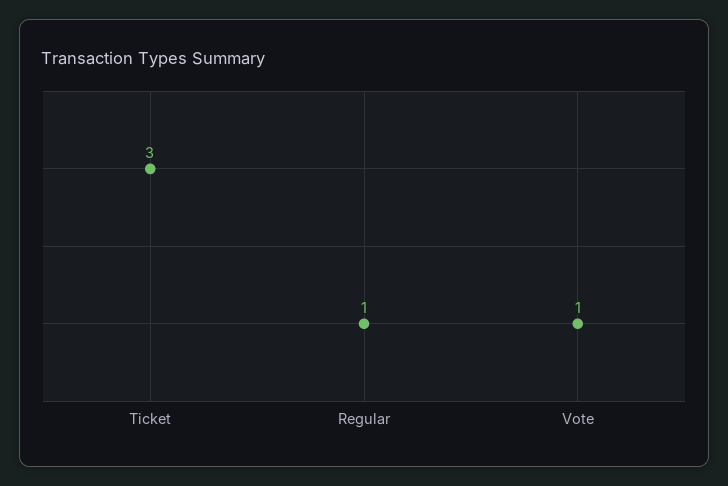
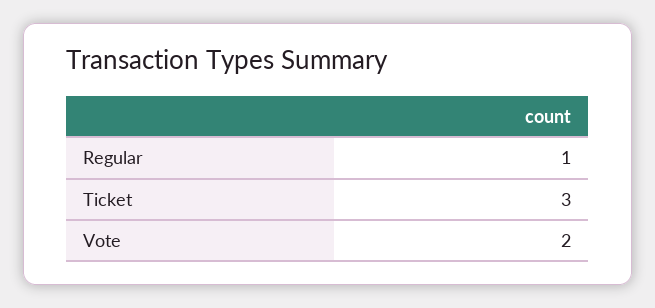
  {
    "Ticket": 3,
    "Regular": 1,
-   "Vote": 1
+   "Vote": 2
  }

